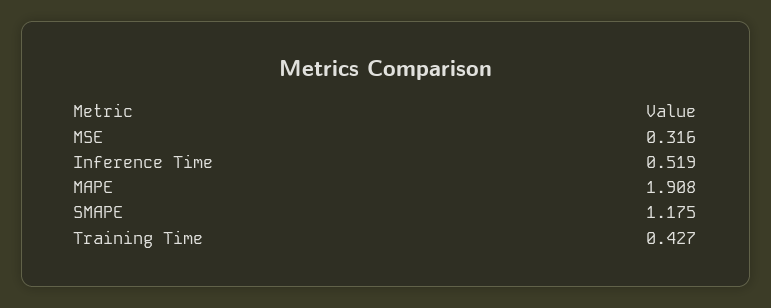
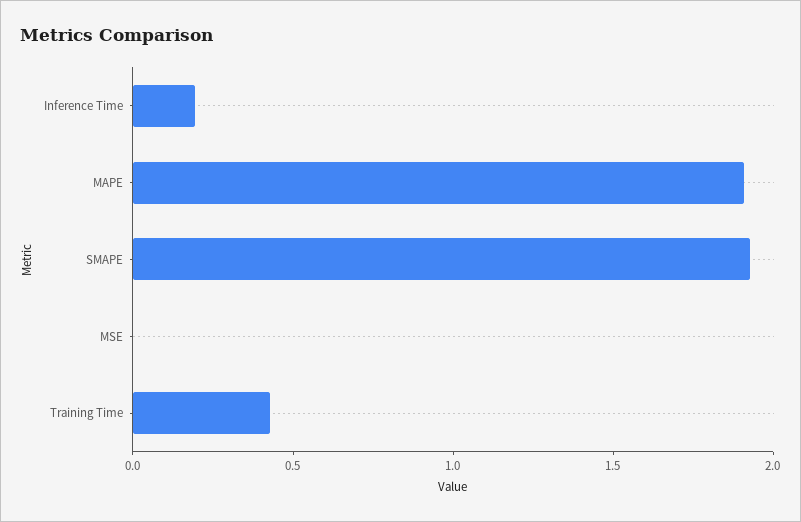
  {
-   "MSE": 0.316,
+   "MSE": 0,
-   "Inference Time": 0.519,
+   "Inference Time": 0.2,
    "MAPE": 1.908,
-   "SMAPE": 1.175,
+   "SMAPE": 1.9,
    "Training Time": 0.427
  }

